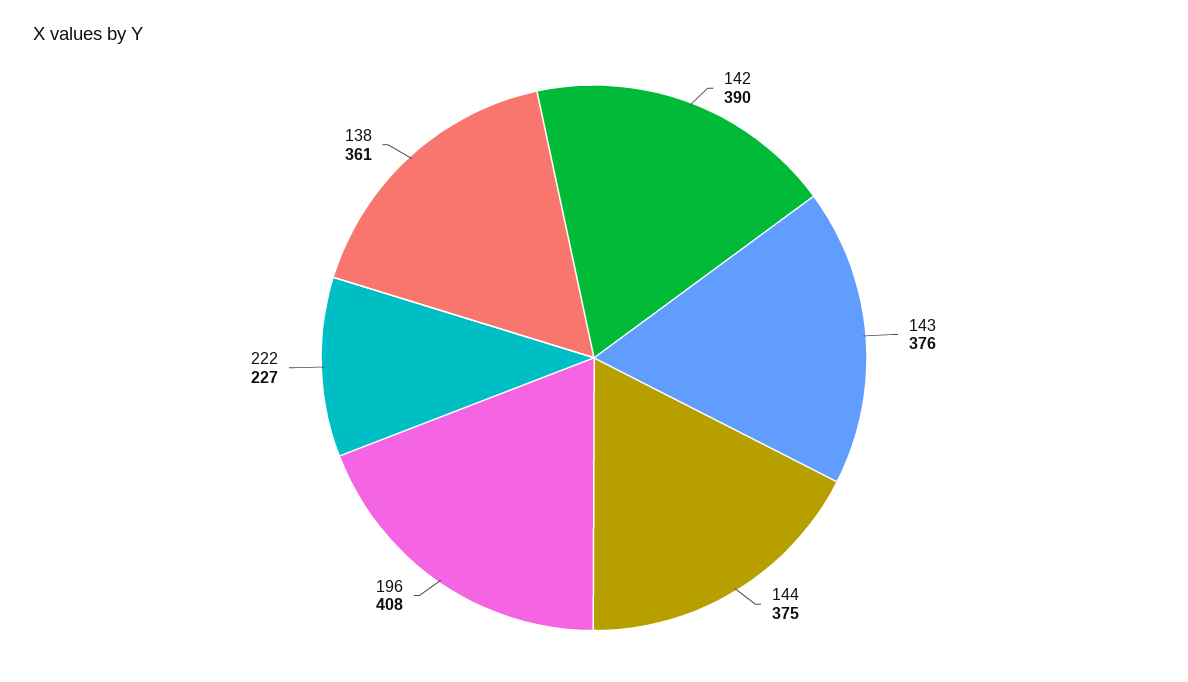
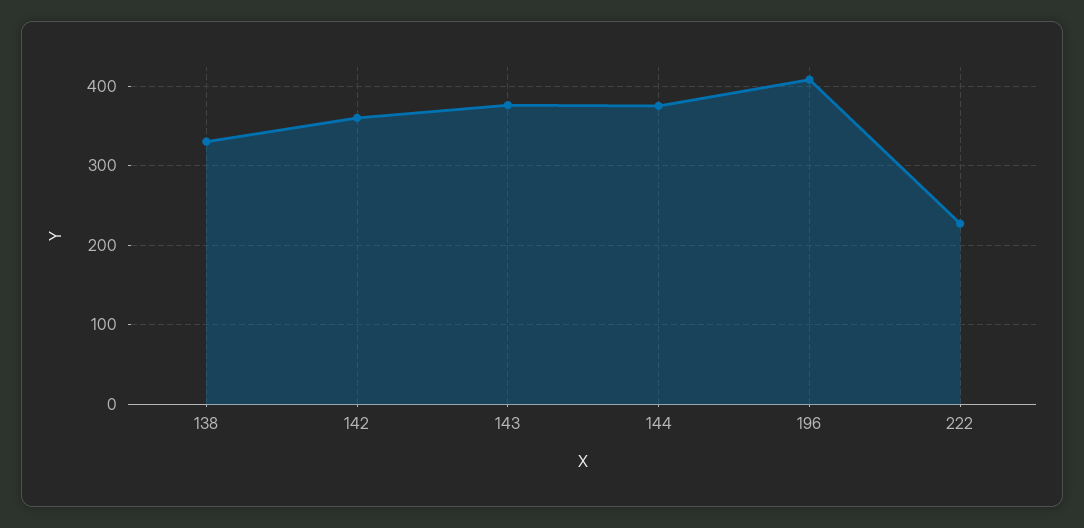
  {
-   "142": 390,
+   "142": 360,
    "143": 376,
    "144": 375,
    "196": 408,
    "222": 227,
-   "138": 361
+   "138": 330
  }

